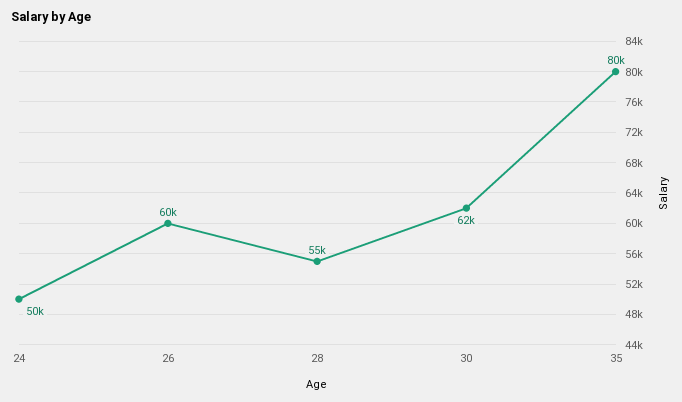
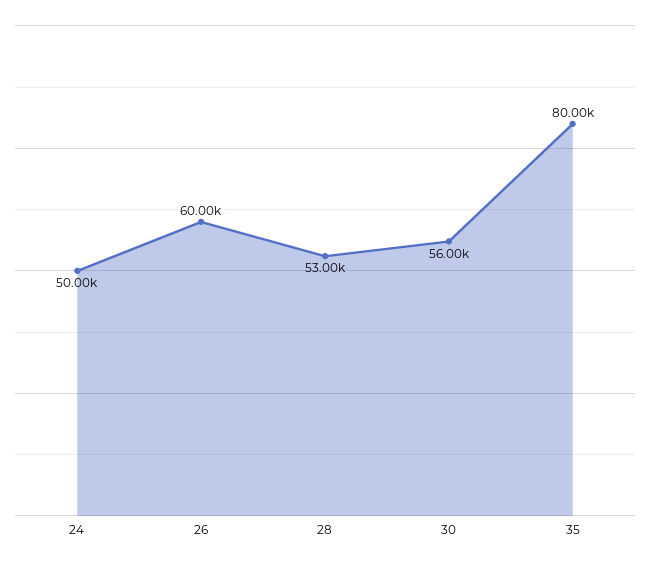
  {
    "24": 50000,
    "26": 60000,
-   "28": 55000,
+   "28": 53000,
-   "30": 62000,
+   "30": 56000,
    "35": 80000
  }

